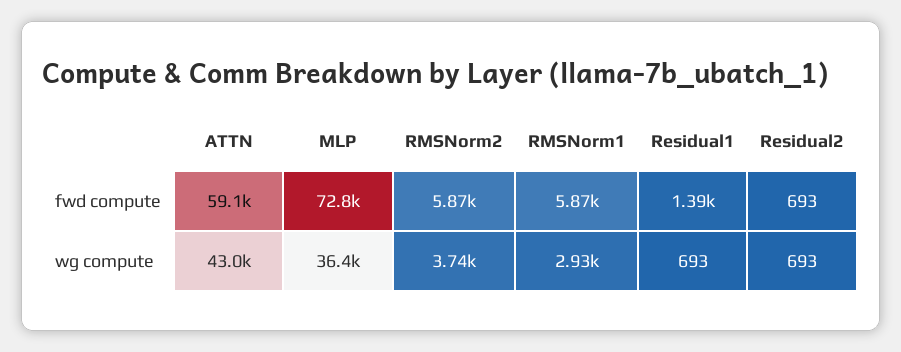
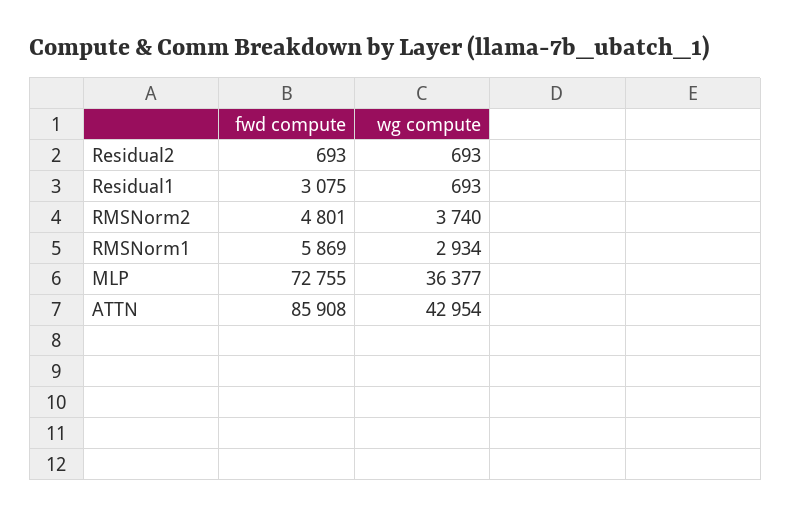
  {
    "ATTN": {
-     "fwd compute": 59100,
+     "fwd compute": 85908,
      "wg compute": 42954
    },
    "MLP": {
      "fwd compute": 72755,
      "wg compute": 36377
    },
    "RMSNorm2": {
-     "fwd compute": 5870,
+     "fwd compute": 4801,
      "wg compute": 3740
    },
    "RMSNorm1": {
      "fwd compute": 5869,
      "wg compute": 2934
    },
    "Residual1": {
-     "fwd compute": 1390,
+     "fwd compute": 3075,
      "wg compute": 693
    },
    "Residual2": {
      "fwd compute": 693,
      "wg compute": 693
    }
  }

